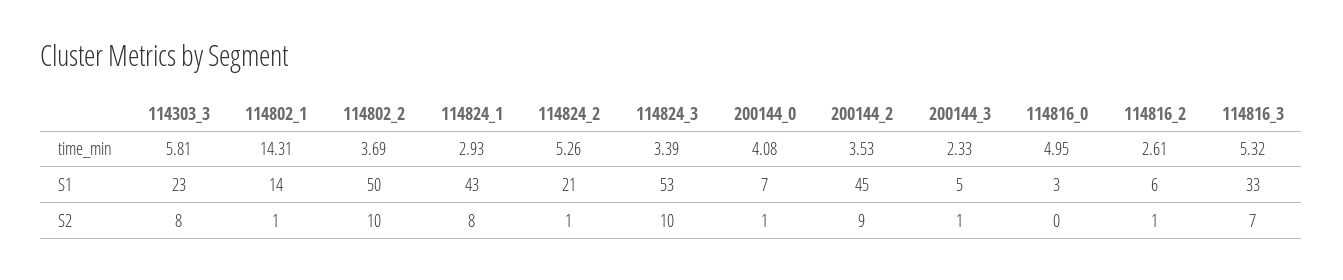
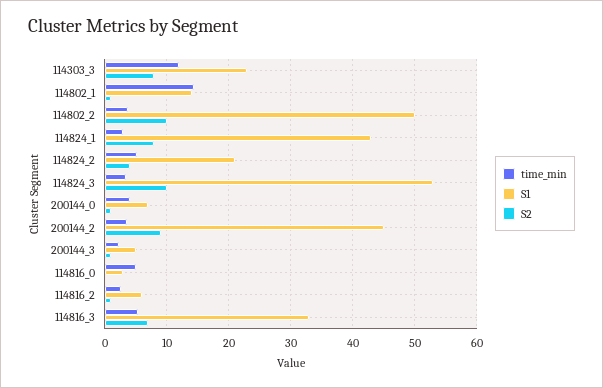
  {
    "time_min": {
-     "114303_3": 5.81,
+     "114303_3": 12,
      "114802_1": 14.31,
      "114802_2": 3.69,
      "114824_1": 2.93,
      "114824_2": 5.26,
      "114824_3": 3.39,
      "200144_0": 4.08,
      "200144_2": 3.53,
      "200144_3": 2.33,
      "114816_0": 4.95,
      "114816_2": 2.61,
      "114816_3": 5.32
    },
    "S1": {
      "114303_3": 23,
      "114802_1": 14,
      "114802_2": 50,
      "114824_1": 43,
      "114824_2": 21,
      "114824_3": 53,
      "200144_0": 7,
      "200144_2": 45,
      "200144_3": 5,
      "114816_0": 3,
      "114816_2": 6,
      "114816_3": 33
    },
    "S2": {
      "114303_3": 8,
      "114802_1": 1,
      "114802_2": 10,
      "114824_1": 8,
-     "114824_2": 1,
+     "114824_2": 4,
      "114824_3": 10,
      "200144_0": 1,
      "200144_2": 9,
      "200144_3": 1,
      "114816_0": 0,
      "114816_2": 1,
      "114816_3": 7
    }
  }

